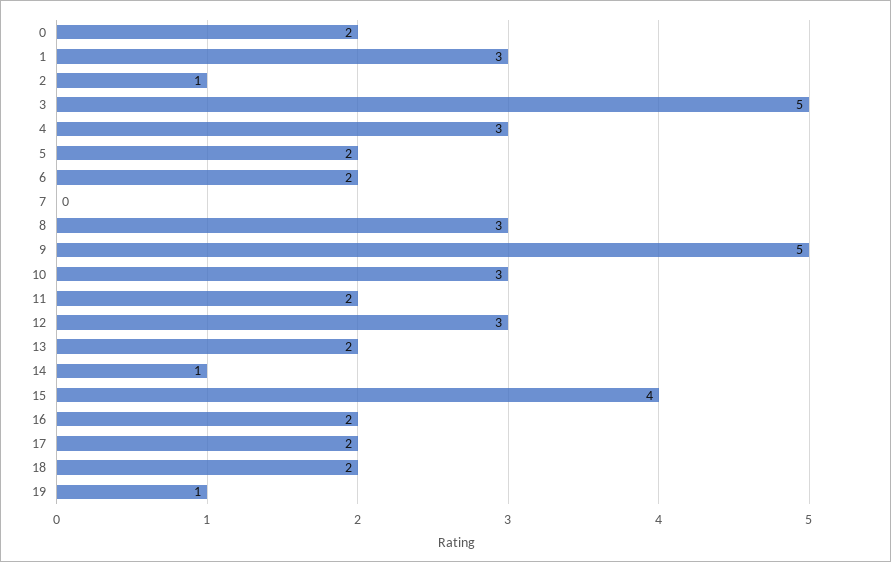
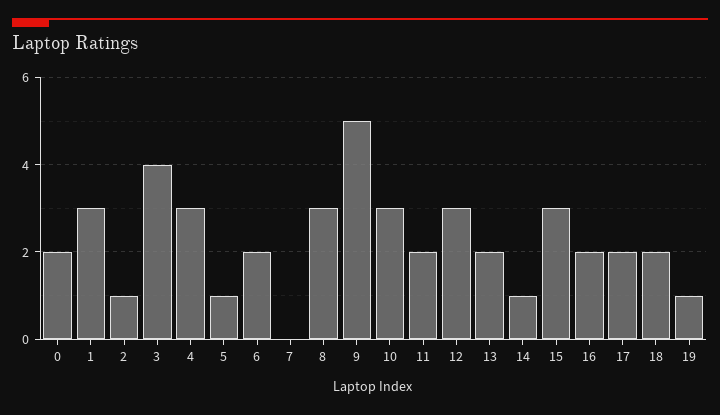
  {
    "0": 2,
    "1": 3,
    "2": 1,
-   "3": 5,
+   "3": 4,
    "4": 3,
-   "5": 2,
+   "5": 1,
    "6": 2,
    "7": 0,
    "8": 3,
    "9": 5,
    "10": 3,
    "11": 2,
    "12": 3,
    "13": 2,
    "14": 1,
-   "15": 4,
+   "15": 3,
    "16": 2,
    "17": 2,
    "18": 2,
    "19": 1
  }

